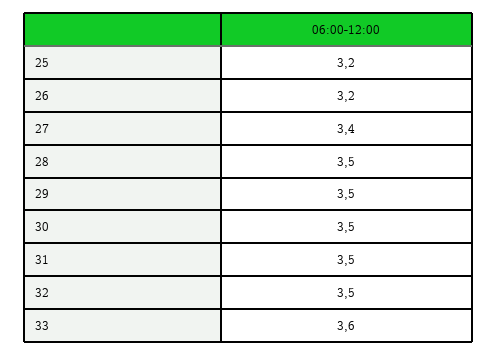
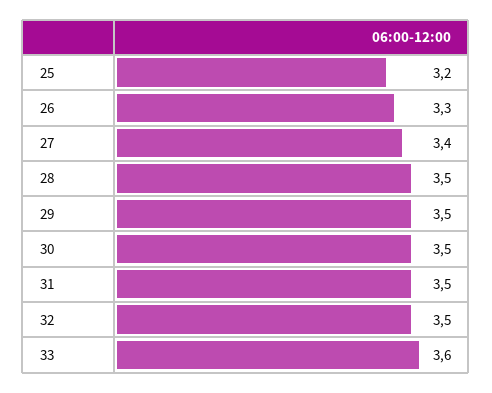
  {
    "25": 3.2,
-   "26": 3.2,
+   "26": 3.3,
    "27": 3.4,
    "28": 3.5,
    "29": 3.5,
    "30": 3.5,
    "31": 3.5,
    "32": 3.5,
    "33": 3.6
  }

